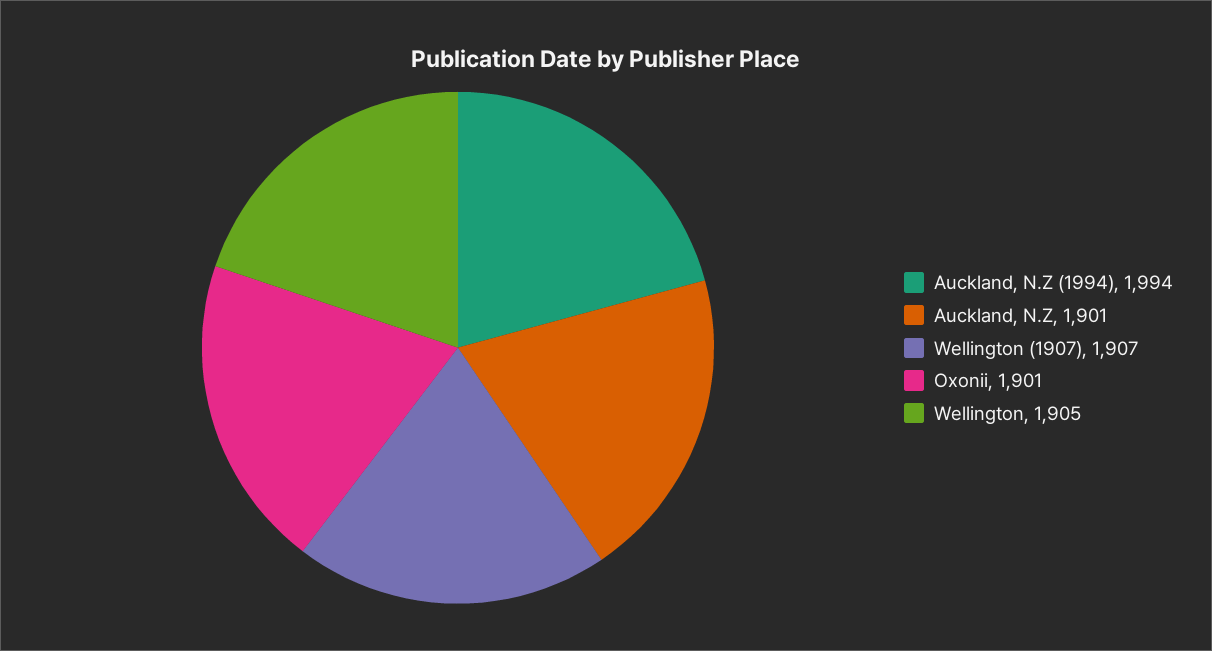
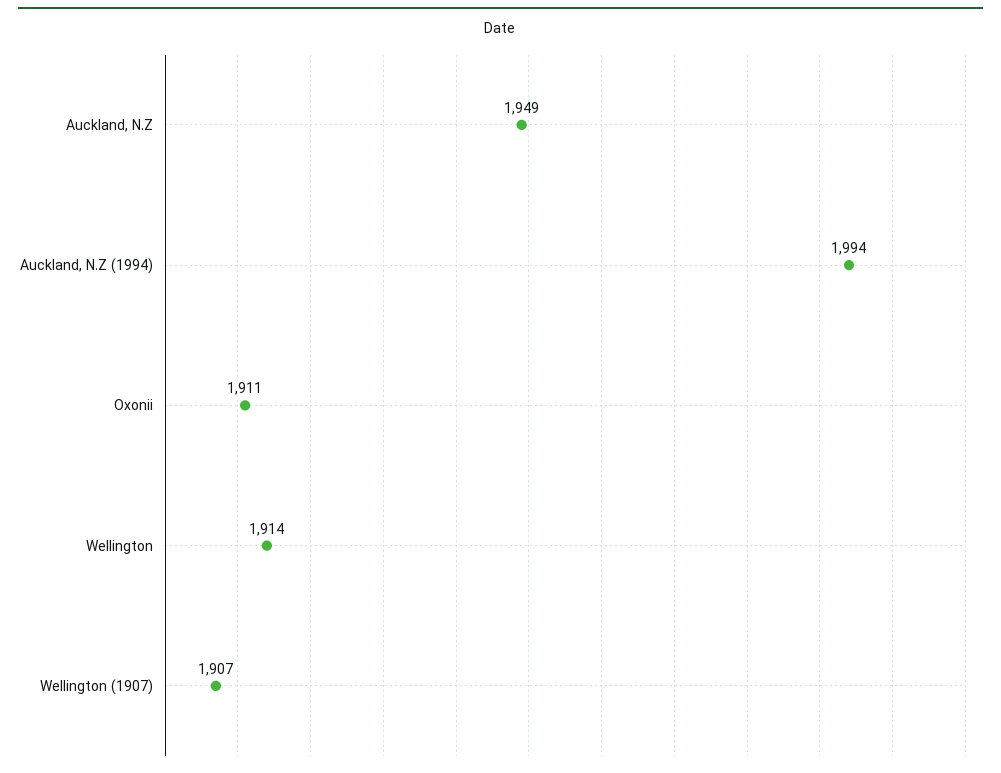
  {
    "Auckland, N.Z (1994)": 1994,
-   "Auckland, N.Z": 1901,
+   "Auckland, N.Z": 1949,
    "Wellington (1907)": 1907,
-   "Oxonii": 1901,
+   "Oxonii": 1911,
-   "Wellington": 1905
+   "Wellington": 1914
  }

